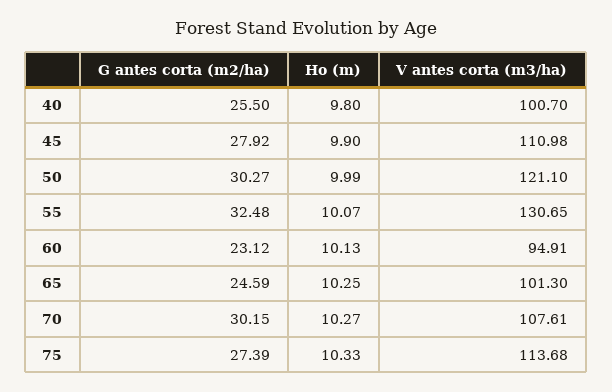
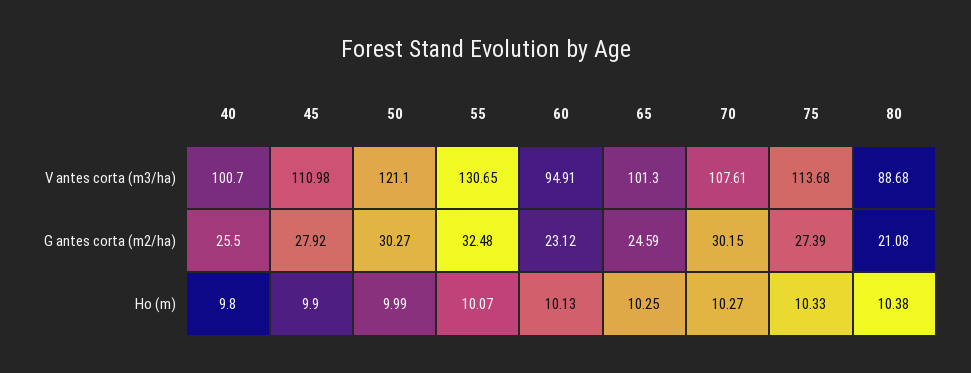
  {
    "G antes corta (m2/ha)": {
      "40": 25.5,
      "45": 27.92,
      "50": 30.27,
      "55": 32.48,
      "60": 23.12,
      "65": 24.59,
      "70": 30.15,
-     "75": 27.39
+     "75": 27.39,
+     "80": 21.08
    },
    "Ho (m)": {
      "40": 9.8,
      "45": 9.9,
      "50": 9.99,
      "55": 10.07,
      "60": 10.13,
      "65": 10.25,
      "70": 10.27,
-     "75": 10.33
+     "75": 10.33,
+     "80": 10.38
    },
    "V antes corta (m3/ha)": {
      "40": 100.7,
      "45": 110.98,
      "50": 121.1,
      "55": 130.65,
      "60": 94.91,
      "65": 101.3,
      "70": 107.61,
-     "75": 113.68
+     "75": 113.68,
+     "80": 88.68
    }
  }

